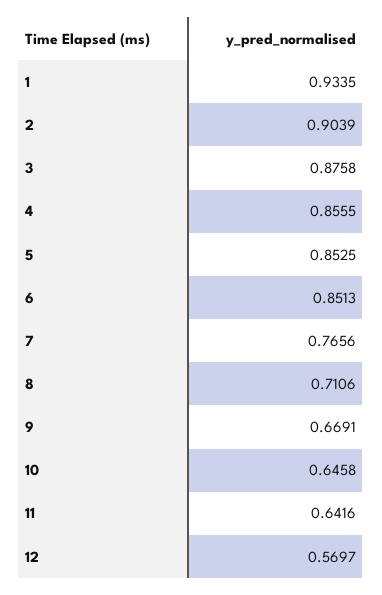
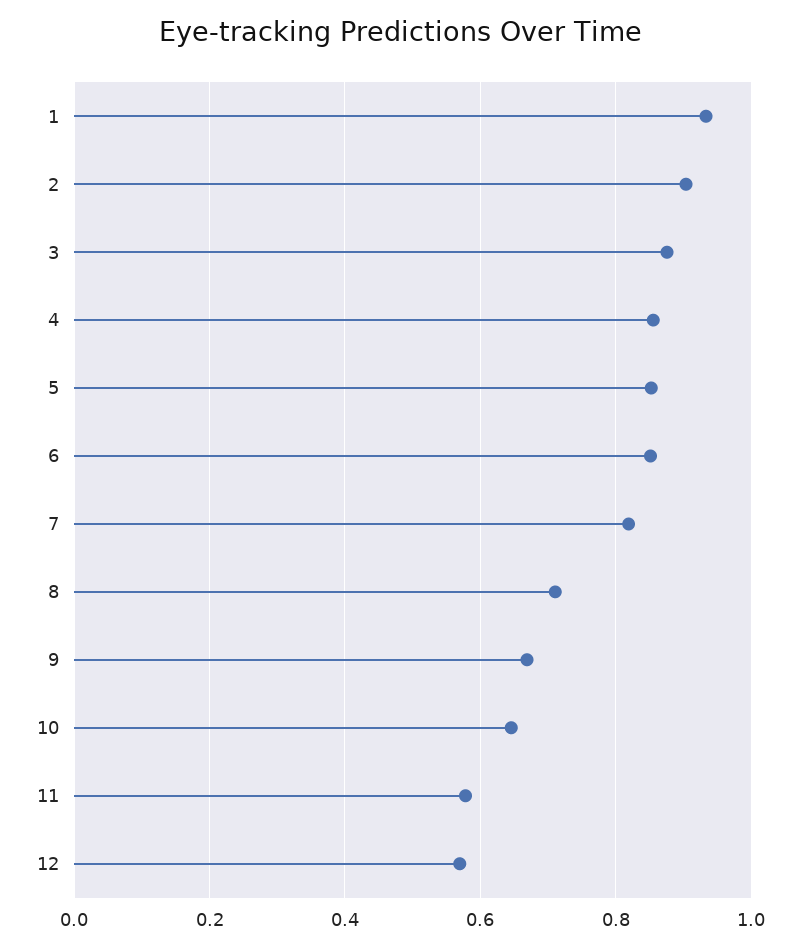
  {
    "1": 0.9335,
    "2": 0.9039,
    "3": 0.8758,
    "4": 0.8555,
    "5": 0.8525,
    "6": 0.8513,
-   "7": 0.7656,
+   "7": 0.82,
    "8": 0.7106,
    "9": 0.6691,
    "10": 0.6458,
-   "11": 0.6416,
+   "11": 0.58,
    "12": 0.5697
  }

